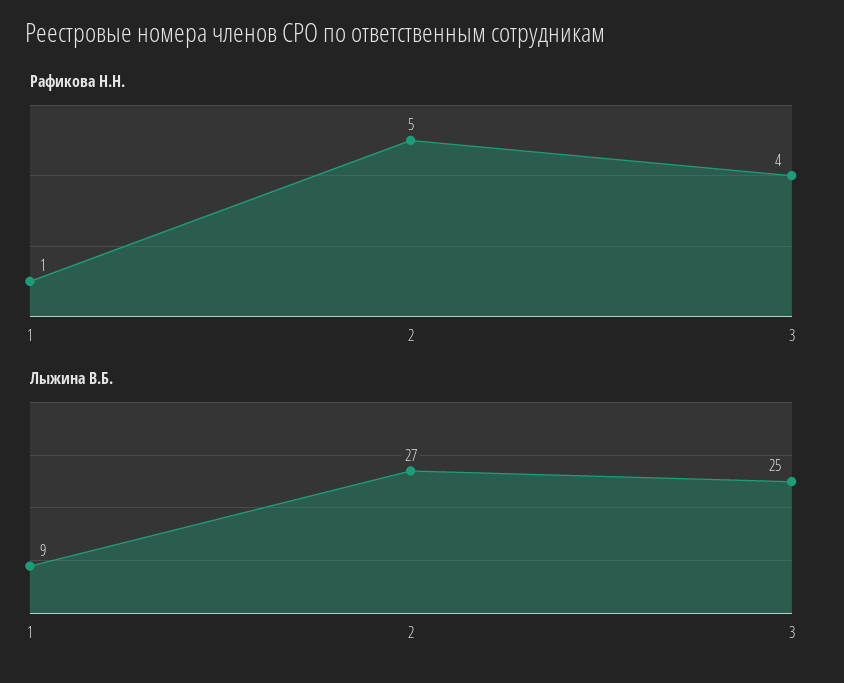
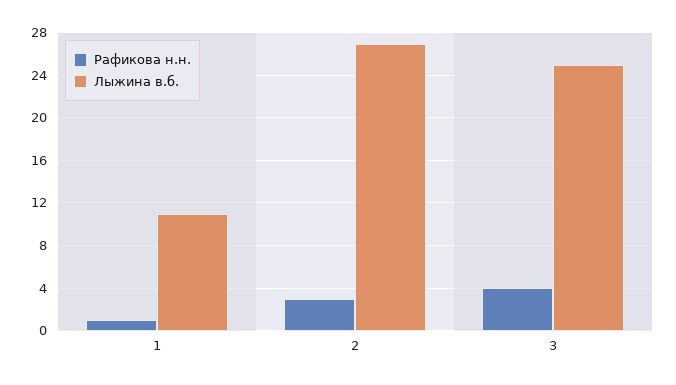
  {
    "Рафикова Н.Н.": {
      "1": 1,
-     "2": 5,
+     "2": 3,
      "3": 4
    },
    "Лыжина В.Б.": {
-     "1": 9,
+     "1": 11,
      "2": 27,
      "3": 25
    }
  }

